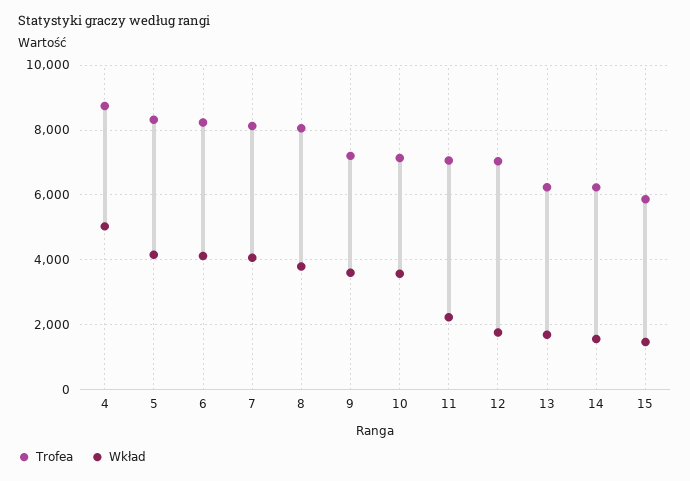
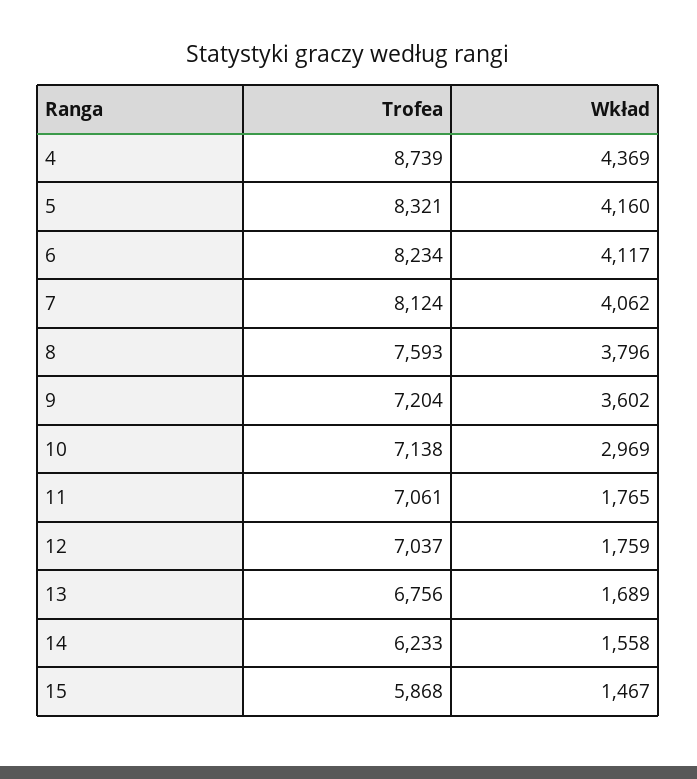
  {
    "Trofea": {
      "4": 8739,
      "5": 8321,
      "6": 8234,
      "7": 8124,
-     "8": 8000,
+     "8": 7593,
      "9": 7204,
      "10": 7138,
      "11": 7061,
      "12": 7037,
-     "13": 6200,
+     "13": 6756,
      "14": 6233,
      "15": 5868
    },
    "Wkład": {
-     "4": 5000,
+     "4": 4369,
      "5": 4160,
      "6": 4117,
      "7": 4062,
      "8": 3796,
      "9": 3602,
-     "10": 3600,
+     "10": 2969,
-     "11": 2200,
+     "11": 1765,
      "12": 1759,
      "13": 1689,
      "14": 1558,
      "15": 1467
    }
  }

